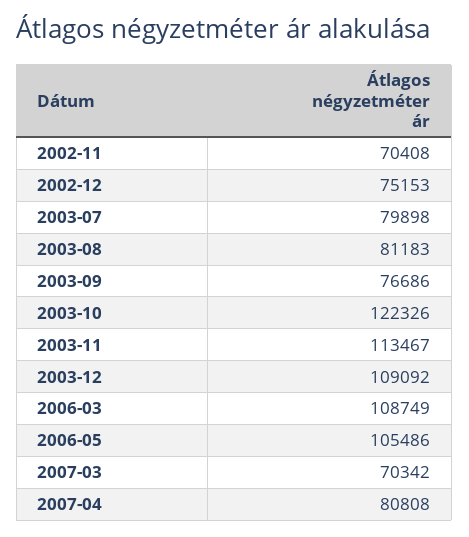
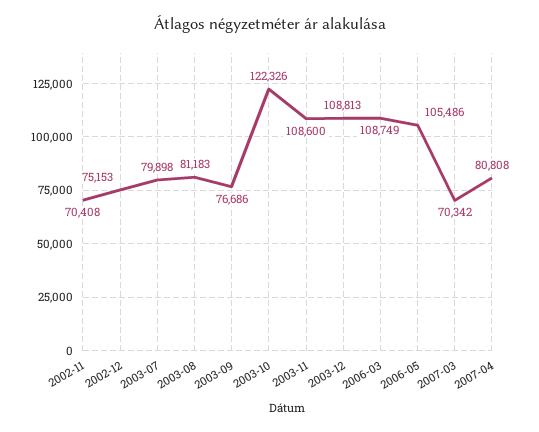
  {
    "2002-11": 70408,
    "2002-12": 75153,
    "2003-07": 79898,
    "2003-08": 81183,
    "2003-09": 76686,
    "2003-10": 122326,
-   "2003-11": 113467,
+   "2003-11": 108600,
-   "2003-12": 109092,
+   "2003-12": 108813,
    "2006-03": 108749,
    "2006-05": 105486,
    "2007-03": 70342,
    "2007-04": 80808
  }

